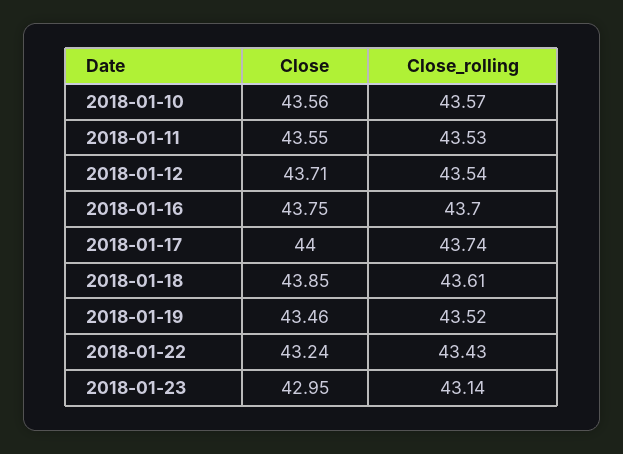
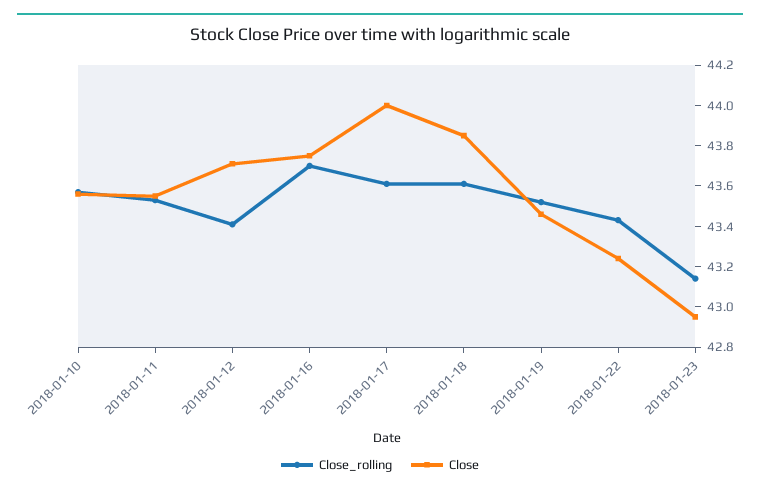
  {
    "Close": {
      "2018-01-10": 43.56,
      "2018-01-11": 43.55,
      "2018-01-12": 43.71,
      "2018-01-16": 43.75,
      "2018-01-17": 44,
      "2018-01-18": 43.85,
      "2018-01-19": 43.46,
      "2018-01-22": 43.24,
      "2018-01-23": 42.95
    },
    "Close_rolling": {
      "2018-01-10": 43.57,
      "2018-01-11": 43.53,
-     "2018-01-12": 43.54,
+     "2018-01-12": 43.4,
      "2018-01-16": 43.7,
-     "2018-01-17": 43.74,
+     "2018-01-17": 43.6,
      "2018-01-18": 43.61,
      "2018-01-19": 43.52,
      "2018-01-22": 43.43,
      "2018-01-23": 43.14
    }
  }

